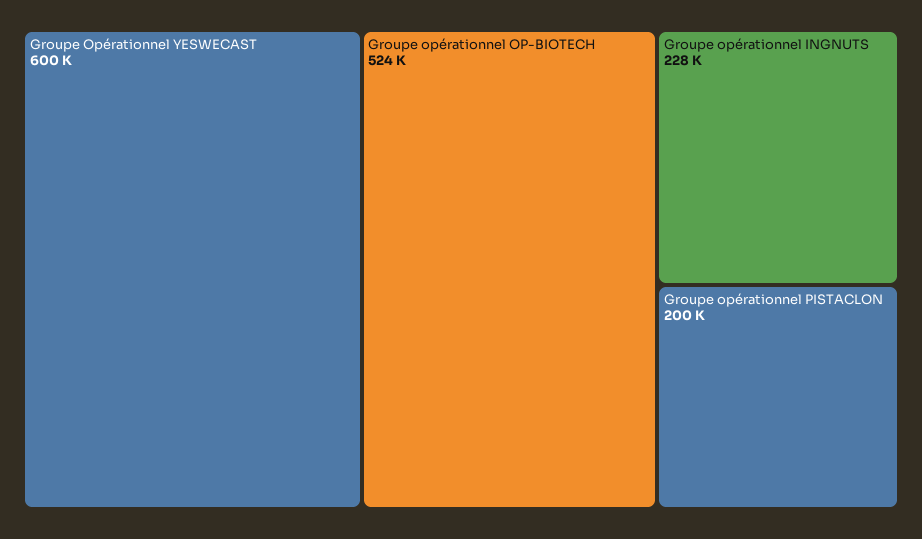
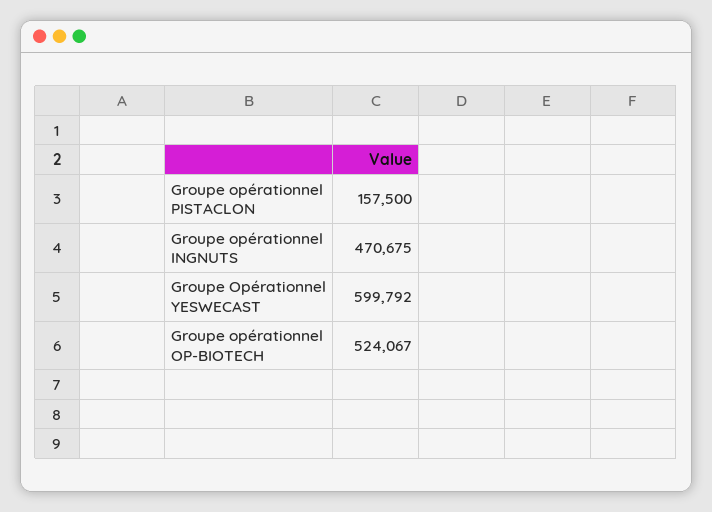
  {
    "Groupe Opérationnel YESWECAST": 599792,
    "Groupe opérationnel OP-BIOTECH": 524067,
-   "Groupe opérationnel INGNUTS": 228000,
+   "Groupe opérationnel INGNUTS": 470675,
-   "Groupe opérationnel PISTACLON": 200000
+   "Groupe opérationnel PISTACLON": 157500
  }

